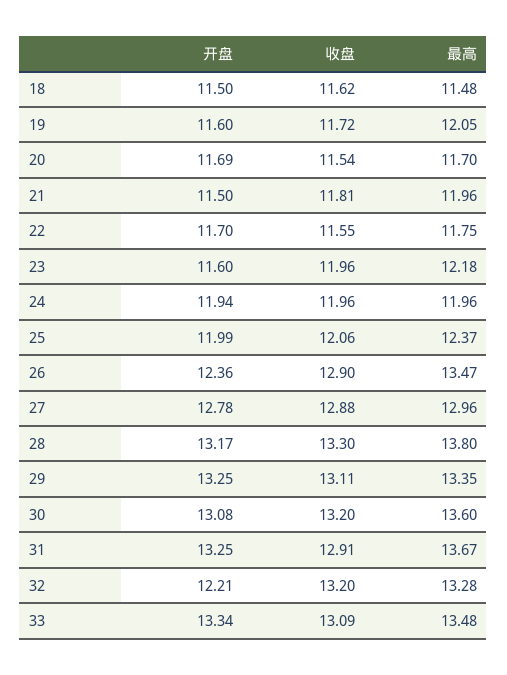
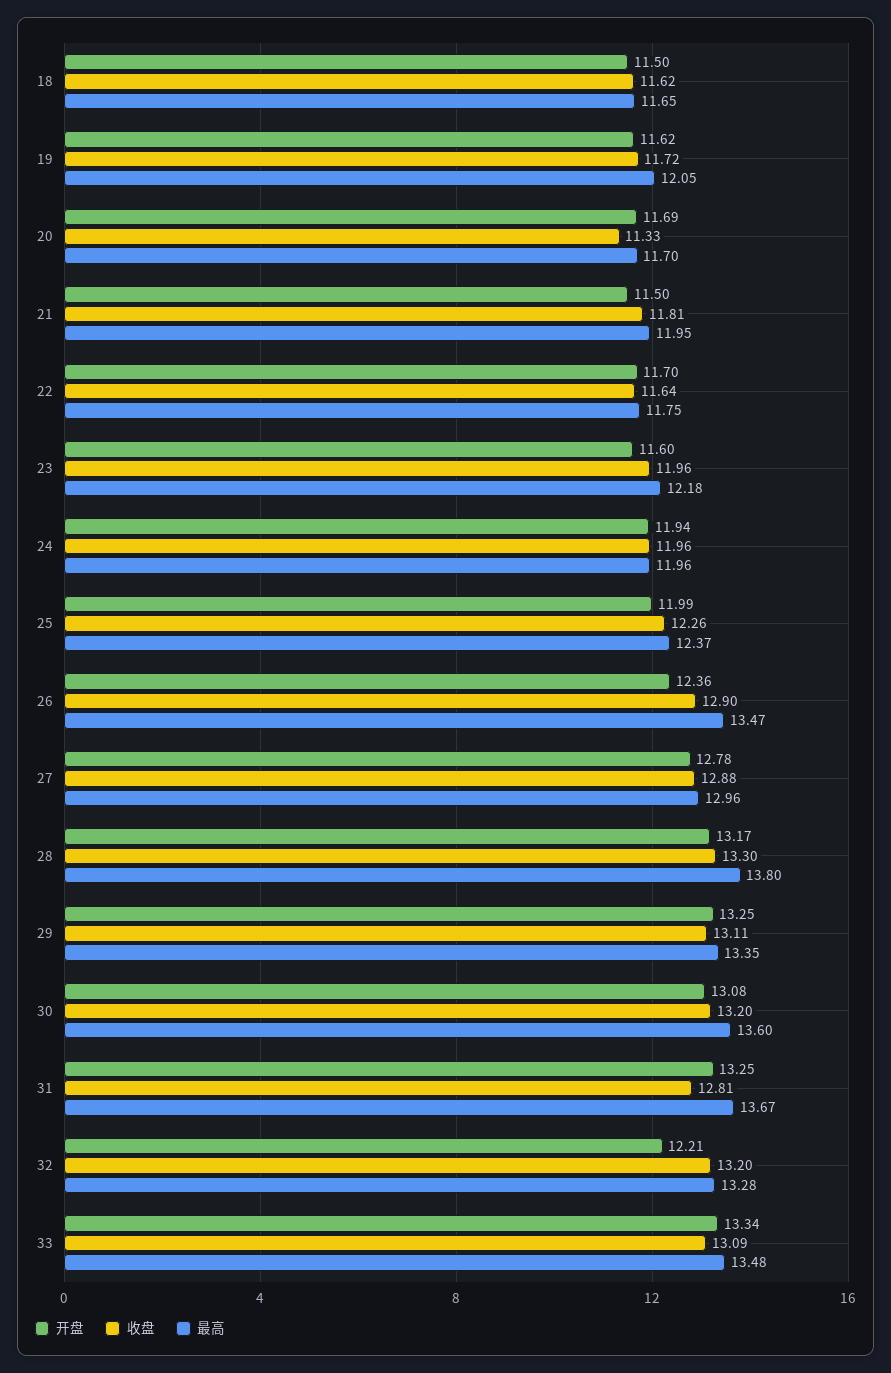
  {
    "开盘": {
      "18": 11.5,
-     "19": 11.6,
+     "19": 11.62,
      "20": 11.69,
      "21": 11.5,
      "22": 11.7,
      "23": 11.6,
      "24": 11.94,
      "25": 11.99,
      "26": 12.36,
      "27": 12.78,
      "28": 13.17,
      "29": 13.25,
      "30": 13.08,
      "31": 13.25,
      "32": 12.21,
      "33": 13.34
    },
    "收盘": {
      "18": 11.62,
      "19": 11.72,
-     "20": 11.54,
+     "20": 11.33,
      "21": 11.81,
-     "22": 11.55,
+     "22": 11.64,
      "23": 11.96,
      "24": 11.96,
-     "25": 12.06,
+     "25": 12.26,
      "26": 12.9,
      "27": 12.88,
      "28": 13.3,
      "29": 13.11,
      "30": 13.2,
-     "31": 12.91,
+     "31": 12.81,
      "32": 13.2,
      "33": 13.09
    },
    "最高": {
-     "18": 11.48,
+     "18": 11.65,
      "19": 12.05,
      "20": 11.7,
-     "21": 11.96,
+     "21": 11.95,
      "22": 11.75,
      "23": 12.18,
      "24": 11.96,
      "25": 12.37,
      "26": 13.47,
      "27": 12.96,
      "28": 13.8,
      "29": 13.35,
      "30": 13.6,
      "31": 13.67,
      "32": 13.28,
      "33": 13.48
    }
  }

